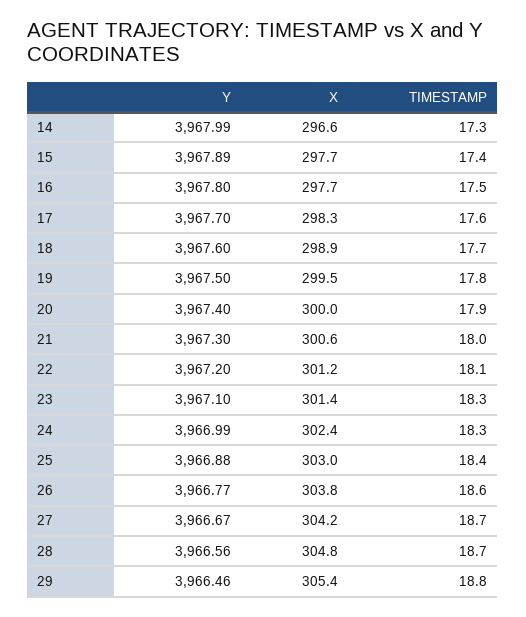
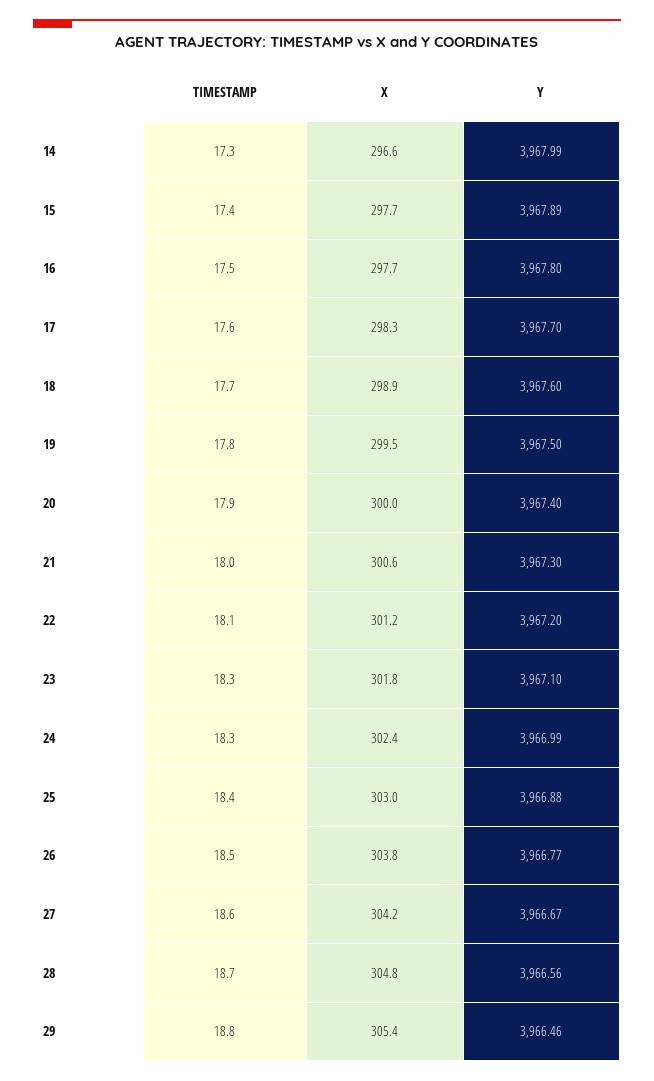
  {
    "Y": {
      "14": 3967.99,
      "15": 3967.89,
      "16": 3967.8,
      "17": 3967.7,
      "18": 3967.6,
      "19": 3967.5,
      "20": 3967.4,
      "21": 3967.3,
      "22": 3967.2,
      "23": 3967.1,
      "24": 3966.99,
      "25": 3966.88,
      "26": 3966.77,
      "27": 3966.67,
      "28": 3966.56,
      "29": 3966.46
    },
    "X": {
      "14": 296.6,
      "15": 297.7,
      "16": 297.7,
      "17": 298.3,
      "18": 298.9,
      "19": 299.5,
      "20": 300,
      "21": 300.6,
      "22": 301.2,
-     "23": 301.4,
+     "23": 301.8,
      "24": 302.4,
      "25": 303,
      "26": 303.8,
      "27": 304.2,
      "28": 304.8,
      "29": 305.4
    },
    "TIMESTAMP": {
      "14": 17.3,
      "15": 17.4,
      "16": 17.5,
      "17": 17.6,
      "18": 17.7,
      "19": 17.8,
      "20": 17.9,
      "21": 18,
      "22": 18.1,
      "23": 18.3,
      "24": 18.3,
      "25": 18.4,
-     "26": 18.6,
+     "26": 18.5,
-     "27": 18.7,
+     "27": 18.6,
      "28": 18.7,
      "29": 18.8
    }
  }

